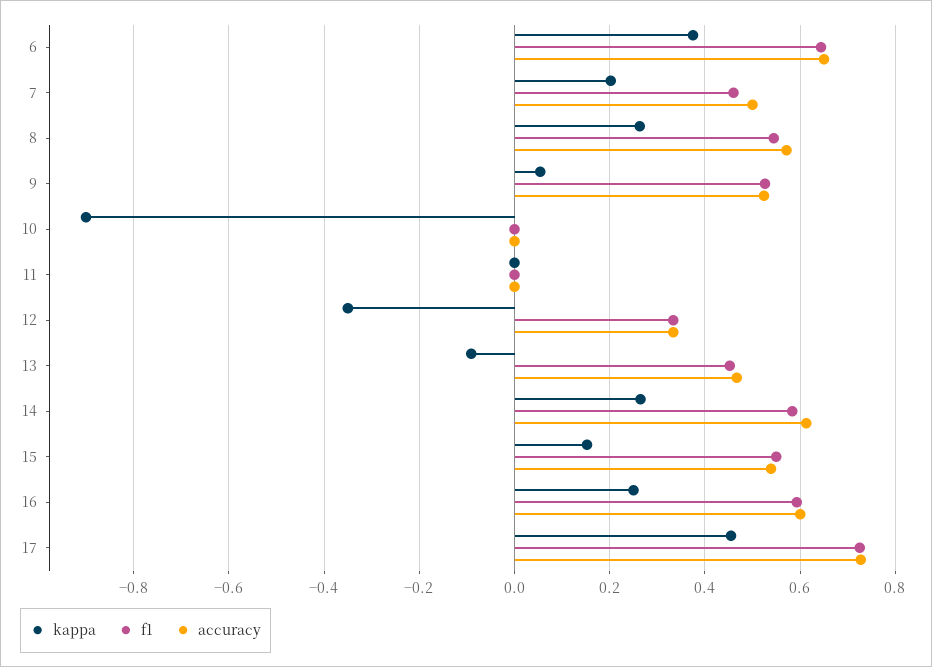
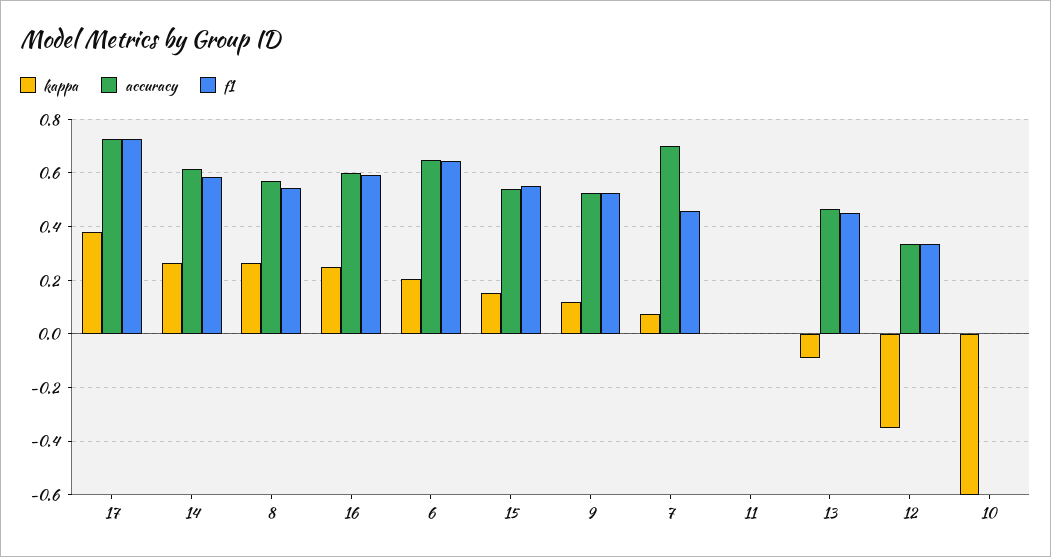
  {
    "kappa": {
-     "6": 0.38,
+     "6": 0.2,
-     "7": 0.2,
+     "7": 0.075,
      "8": 0.26,
-     "9": 0.06,
+     "9": 0.125,
-     "10": -0.9,
+     "10": -0.6,
      "11": 0,
      "12": -0.36,
      "13": -0.1,
      "14": 0.26,
      "15": 0.16,
      "16": 0.26,
-     "17": 0.46
+     "17": 0.375
    },
    "f1": {
      "6": 0.64,
      "7": 0.46,
      "8": 0.54,
      "9": 0.52,
      "10": 0,
      "11": 0,
      "12": 0.34,
      "13": 0.46,
      "14": 0.58,
      "15": 0.54,
      "16": 0.6,
      "17": 0.72
    },
    "accuracy": {
      "6": 0.66,
-     "7": 0.5,
+     "7": 0.7,
      "8": 0.58,
      "9": 0.52,
      "10": 0,
      "11": 0,
      "12": 0.34,
      "13": 0.46,
      "14": 0.62,
      "15": 0.54,
      "16": 0.6,
      "17": 0.72
    }
  }

